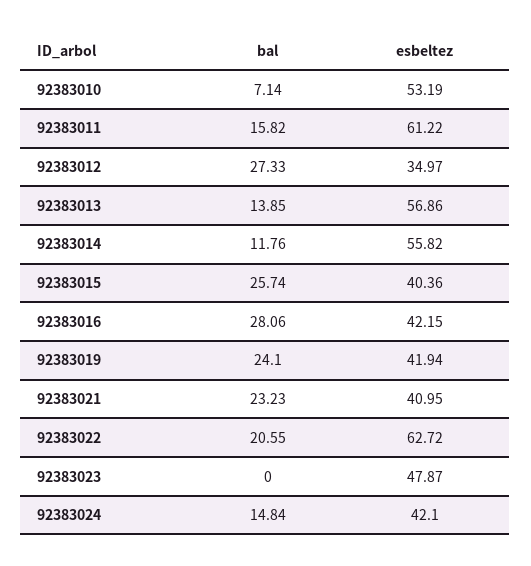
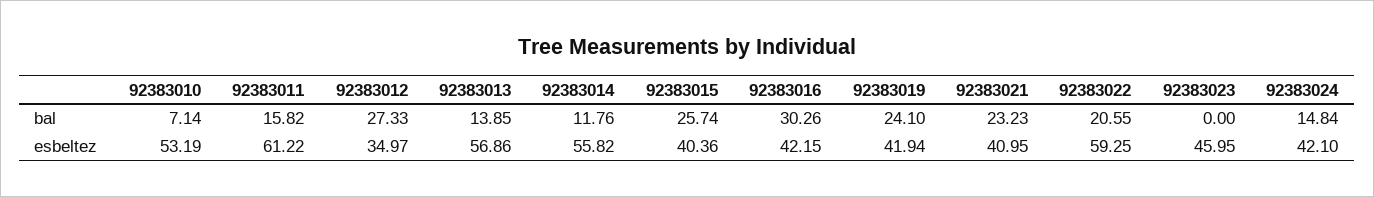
  {
    "bal": {
      "92383010": 7.14,
      "92383011": 15.82,
      "92383012": 27.33,
      "92383013": 13.85,
      "92383014": 11.76,
      "92383015": 25.74,
-     "92383016": 28.06,
+     "92383016": 30.26,
      "92383019": 24.1,
      "92383021": 23.23,
      "92383022": 20.55,
      "92383023": 0,
      "92383024": 14.84
    },
    "esbeltez": {
      "92383010": 53.19,
      "92383011": 61.22,
      "92383012": 34.97,
      "92383013": 56.86,
      "92383014": 55.82,
      "92383015": 40.36,
      "92383016": 42.15,
      "92383019": 41.94,
      "92383021": 40.95,
-     "92383022": 62.72,
+     "92383022": 59.25,
-     "92383023": 47.87,
+     "92383023": 45.95,
      "92383024": 42.1
    }
  }

